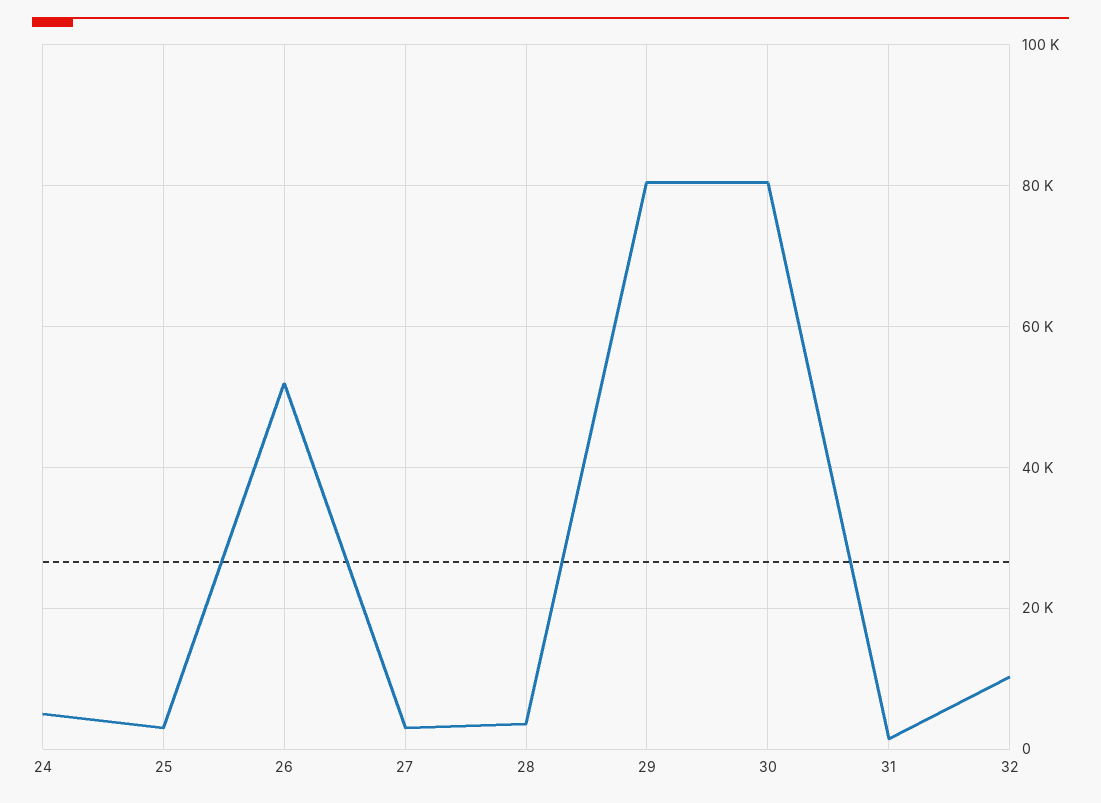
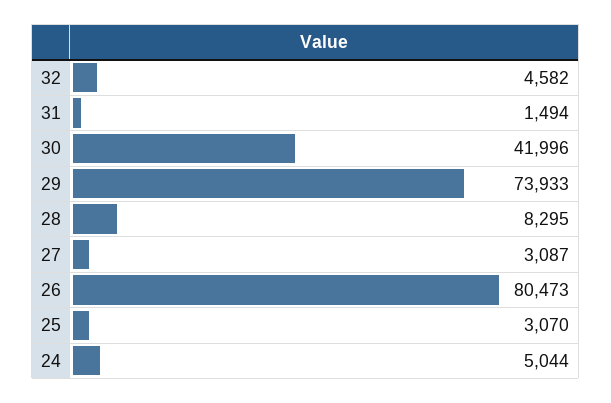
  {
    "24": 5044,
    "25": 3070,
-   "26": 52000,
+   "26": 80473,
    "27": 3087,
-   "28": 4000,
+   "28": 8295,
-   "29": 80000,
+   "29": 73933,
-   "30": 80000,
+   "30": 41996,
    "31": 1494,
-   "32": 10000
+   "32": 4582
  }

